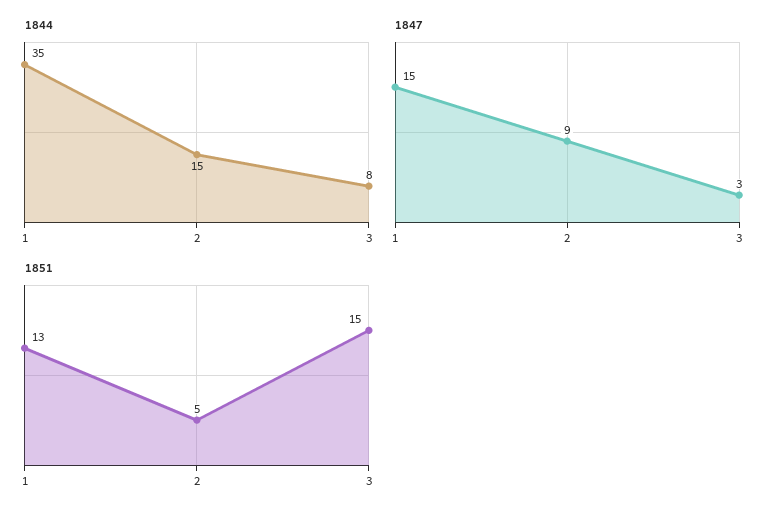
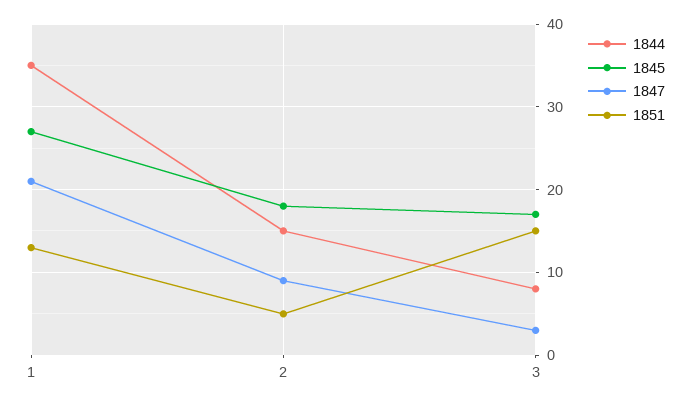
  {
    "1844": {
      "1": 35,
      "2": 15,
      "3": 8
    },
    "1847": {
-     "1": 15,
+     "1": 21,
      "2": 9,
      "3": 3
    },
    "1851": {
      "1": 13,
      "2": 5,
      "3": 15
-   }
+   },
+   "1845": {
+     "1": 27,
+     "2": 18,
+     "3": 17
+   }
  }

